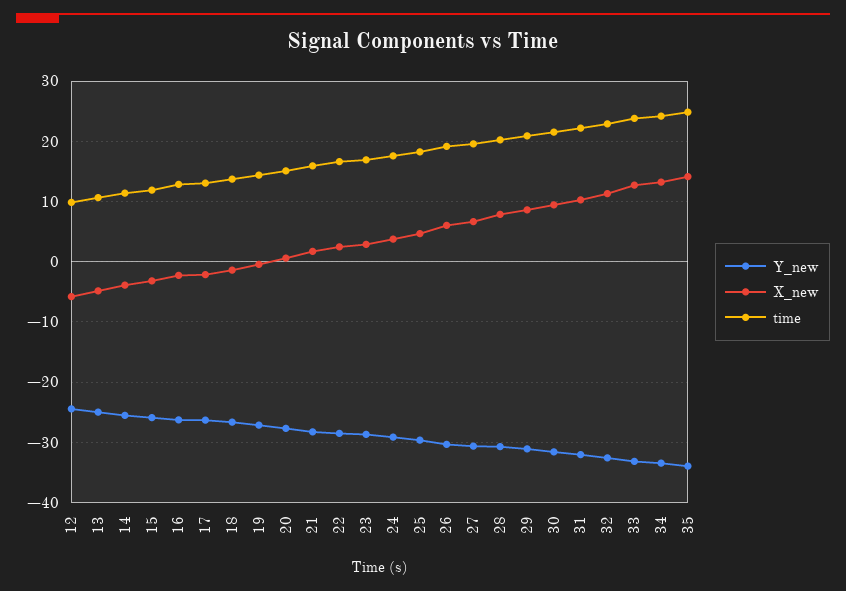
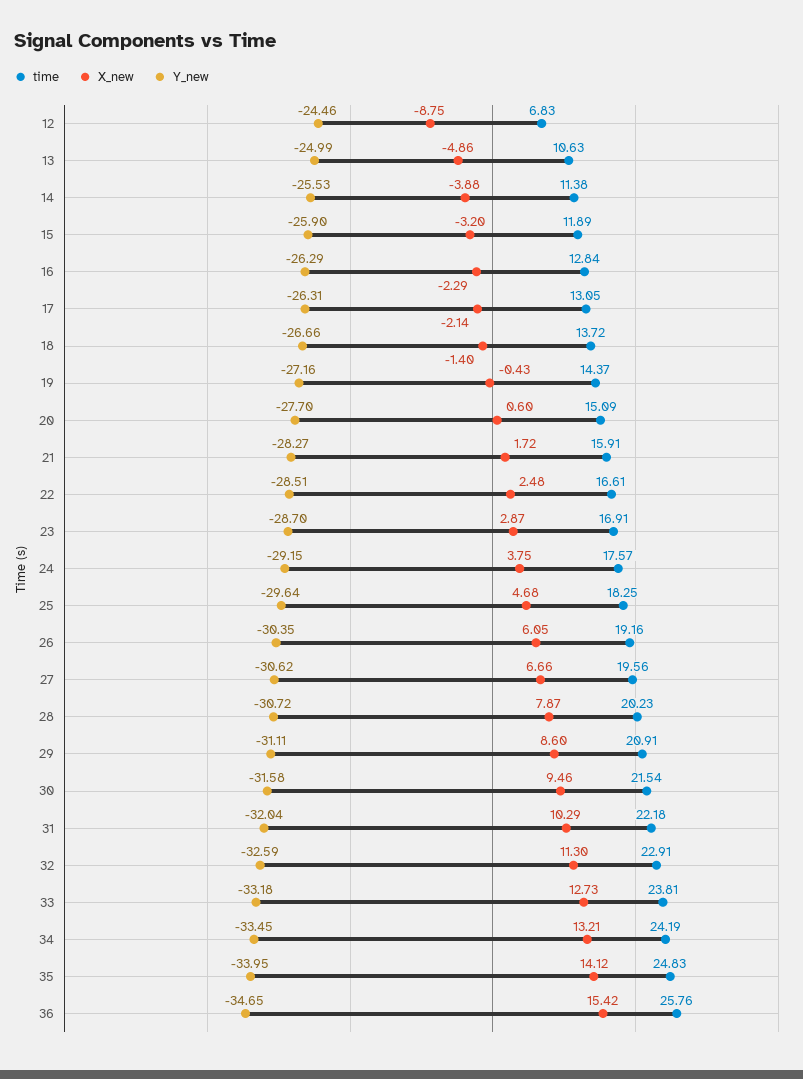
  {
    "Y_new": {
      "12": -24.46,
      "13": -24.99,
      "14": -25.53,
      "15": -25.9,
      "16": -26.29,
      "17": -26.31,
      "18": -26.66,
      "19": -27.16,
      "20": -27.7,
      "21": -28.27,
      "22": -28.51,
      "23": -28.7,
      "24": -29.15,
      "25": -29.64,
      "26": -30.35,
      "27": -30.62,
      "28": -30.72,
      "29": -31.11,
      "30": -31.58,
      "31": -32.04,
      "32": -32.59,
      "33": -33.18,
      "34": -33.45,
-     "35": -33.95
+     "35": -33.95,
+     "36": -34.65
    },
    "X_new": {
-     "12": -6,
+     "12": -8.75,
      "13": -4.86,
      "14": -3.88,
      "15": -3.2,
      "16": -2.29,
      "17": -2.14,
      "18": -1.4,
      "19": -0.43,
      "20": 0.6,
      "21": 1.72,
      "22": 2.48,
      "23": 2.87,
      "24": 3.75,
      "25": 4.68,
      "26": 6.05,
      "27": 6.66,
      "28": 7.87,
      "29": 8.6,
      "30": 9.46,
      "31": 10.29,
      "32": 11.3,
      "33": 12.73,
      "34": 13.21,
-     "35": 14.12
+     "35": 14.12,
+     "36": 15.42
    },
    "time": {
-     "12": 10,
+     "12": 6.83,
      "13": 10.63,
      "14": 11.38,
      "15": 11.89,
      "16": 12.84,
      "17": 13.05,
      "18": 13.72,
      "19": 14.37,
      "20": 15.09,
      "21": 15.91,
      "22": 16.61,
      "23": 16.91,
      "24": 17.57,
      "25": 18.25,
      "26": 19.16,
      "27": 19.56,
      "28": 20.23,
      "29": 20.91,
      "30": 21.54,
      "31": 22.18,
      "32": 22.91,
      "33": 23.81,
      "34": 24.19,
-     "35": 24.83
+     "35": 24.83,
+     "36": 25.76
    }
  }

